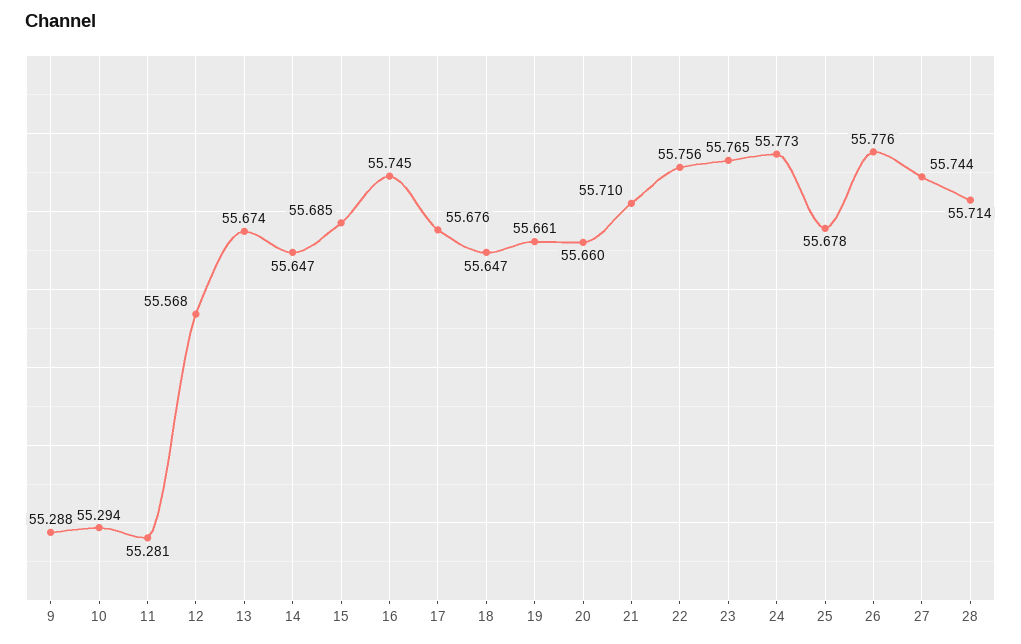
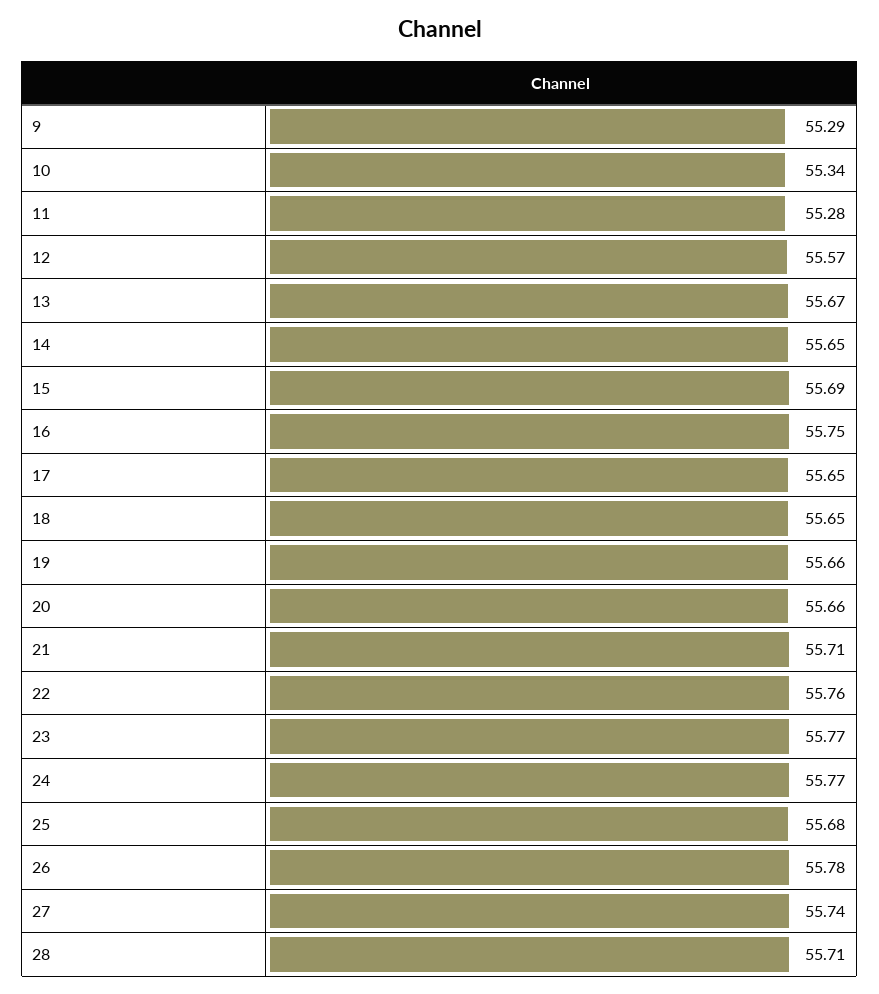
  {
    "9": 55.288,
-   "10": 55.294,
+   "10": 55.34,
    "11": 55.281,
    "12": 55.568,
    "13": 55.674,
    "14": 55.647,
    "15": 55.685,
    "16": 55.745,
-   "17": 55.676,
+   "17": 55.65,
    "18": 55.647,
    "19": 55.661,
    "20": 55.66,
    "21": 55.71,
    "22": 55.756,
    "23": 55.765,
    "24": 55.773,
    "25": 55.678,
    "26": 55.776,
    "27": 55.744,
    "28": 55.714
  }

